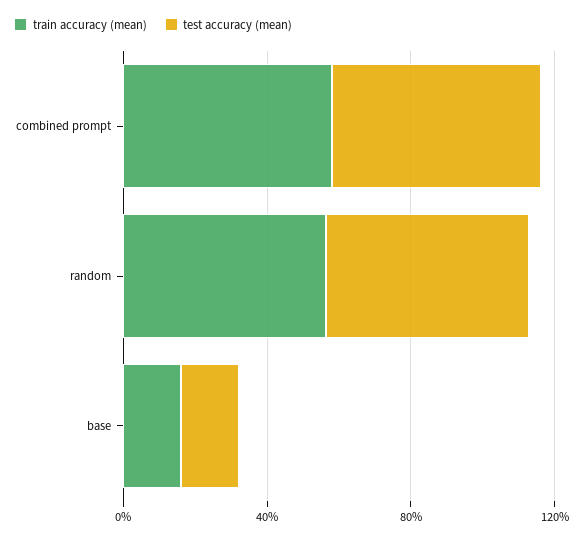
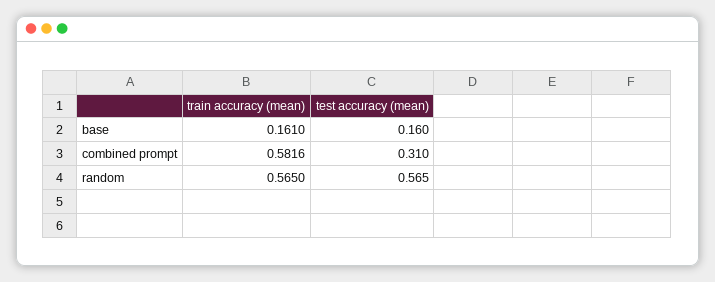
  {
    "train accuracy (mean)": {
      "combined prompt": 0.5816,
      "random": 0.565,
      "base": 0.161
    },
    "test accuracy (mean)": {
-     "combined prompt": 0.6,
+     "combined prompt": 0.31,
      "random": 0.565,
      "base": 0.16
    }
  }

